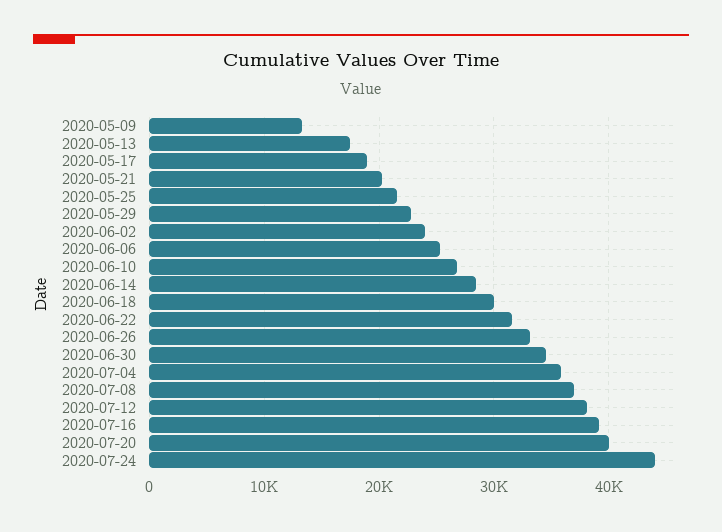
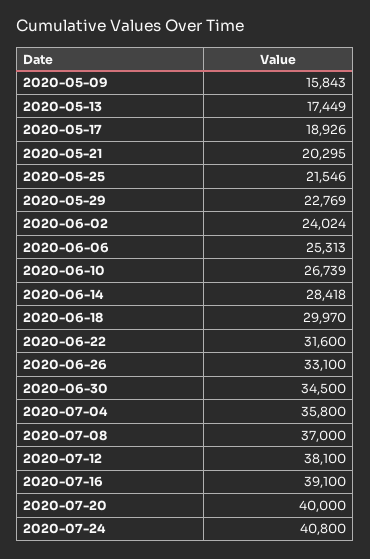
  {
-   "2020-05-09": 13000,
+   "2020-05-09": 15843,
    "2020-05-13": 17449,
    "2020-05-17": 18926,
    "2020-05-21": 20295,
    "2020-05-25": 21546,
    "2020-05-29": 22769,
    "2020-06-02": 24024,
    "2020-06-06": 25313,
    "2020-06-10": 26739,
    "2020-06-14": 28418,
    "2020-06-18": 29970,
    "2020-06-22": 31600,
    "2020-06-26": 33100,
    "2020-06-30": 34500,
    "2020-07-04": 35800,
    "2020-07-08": 37000,
    "2020-07-12": 38100,
    "2020-07-16": 39100,
    "2020-07-20": 40000,
-   "2020-07-24": 44000
+   "2020-07-24": 40800
  }

